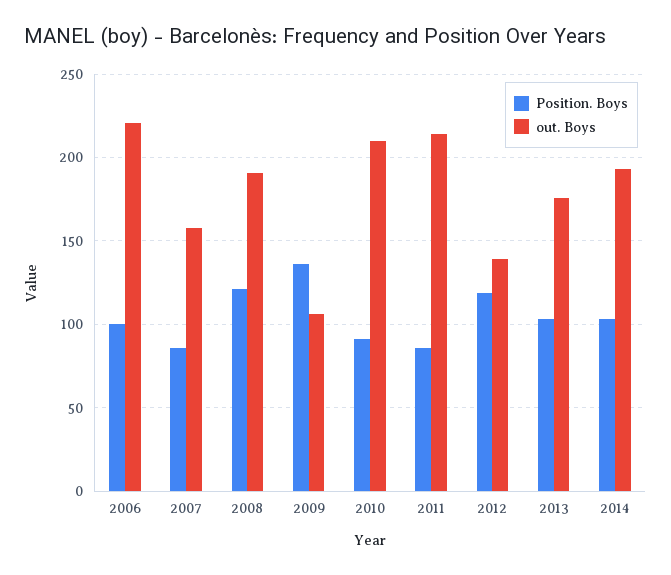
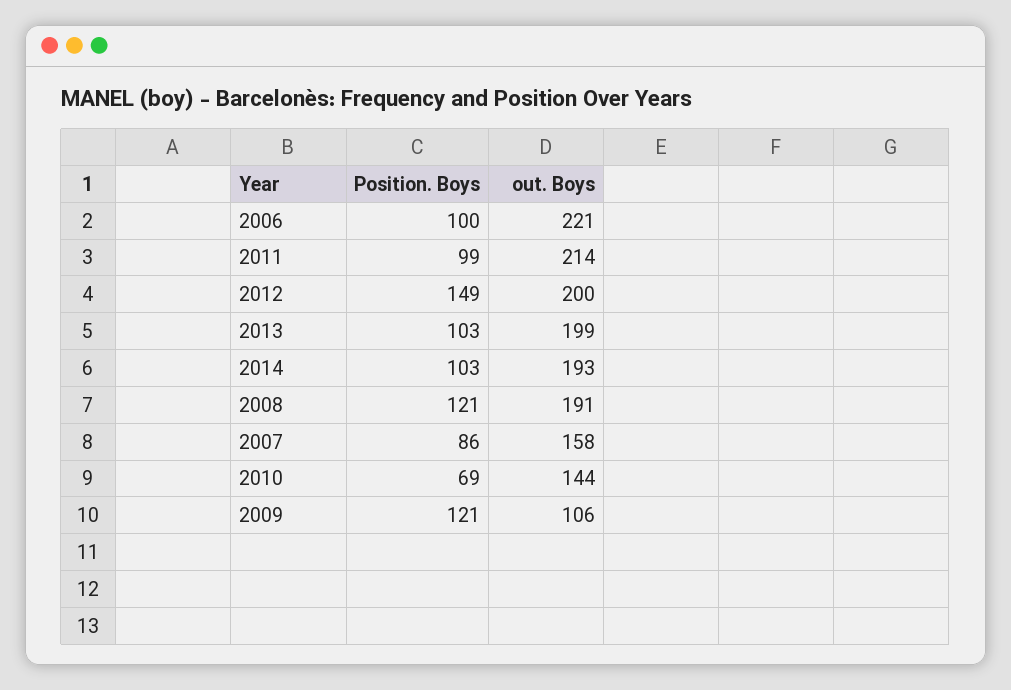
  {
    "Position. Boys": {
      "2006": 100,
      "2007": 86,
      "2008": 121,
-     "2009": 135,
+     "2009": 121,
-     "2010": 90,
+     "2010": 69,
-     "2011": 85,
+     "2011": 99,
-     "2012": 120,
+     "2012": 149,
      "2013": 103,
      "2014": 103
    },
    "out. Boys": {
      "2006": 221,
      "2007": 158,
      "2008": 191,
      "2009": 106,
-     "2010": 210,
+     "2010": 144,
      "2011": 214,
-     "2012": 140,
+     "2012": 200,
-     "2013": 175,
+     "2013": 199,
      "2014": 193
    }
  }

